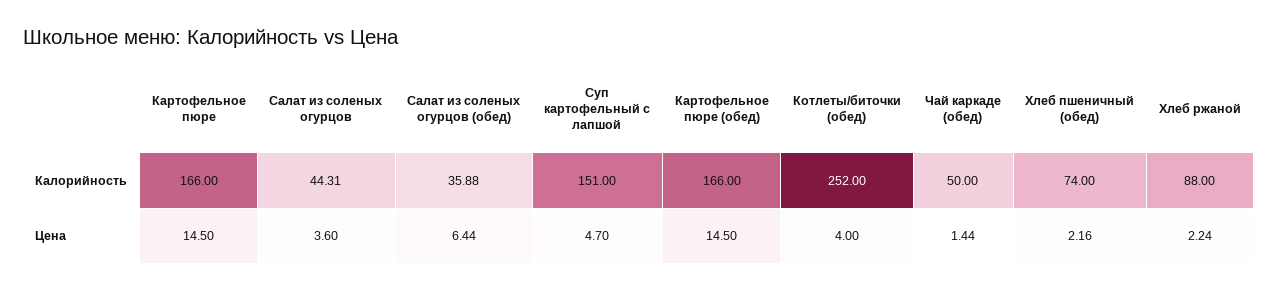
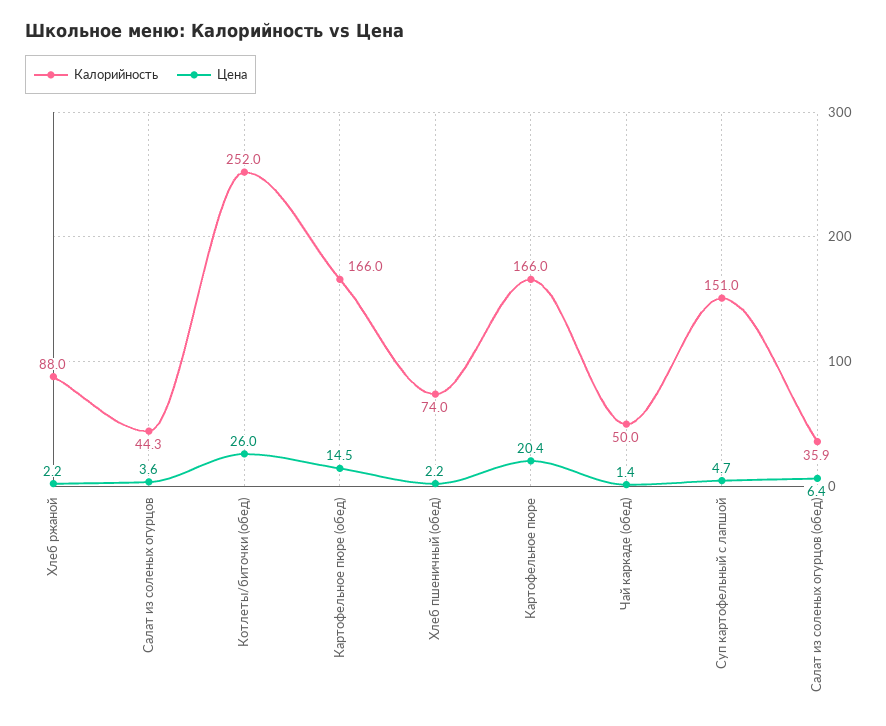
  {
    "Калорийность": {
      "Картофельное пюре": 166,
      "Салат из соленых огурцов": 44.31,
      "Салат из соленых огурцов (обед)": 35.88,
      "Суп картофельный с лапшой": 151,
      "Картофельное пюре (обед)": 166,
      "Котлеты/биточки (обед)": 252,
      "Чай каркаде (обед)": 50,
      "Хлеб пшеничный (обед)": 74,
      "Хлеб ржаной": 88
    },
    "Цена": {
-     "Картофельное пюре": 14.5,
+     "Картофельное пюре": 20.4,
      "Салат из соленых огурцов": 3.6,
      "Салат из соленых огурцов (обед)": 6.44,
      "Суп картофельный с лапшой": 4.7,
      "Картофельное пюре (обед)": 14.5,
-     "Котлеты/биточки (обед)": 4,
+     "Котлеты/биточки (обед)": 26,
      "Чай каркаде (обед)": 1.44,
      "Хлеб пшеничный (обед)": 2.16,
      "Хлеб ржаной": 2.24
    }
  }

